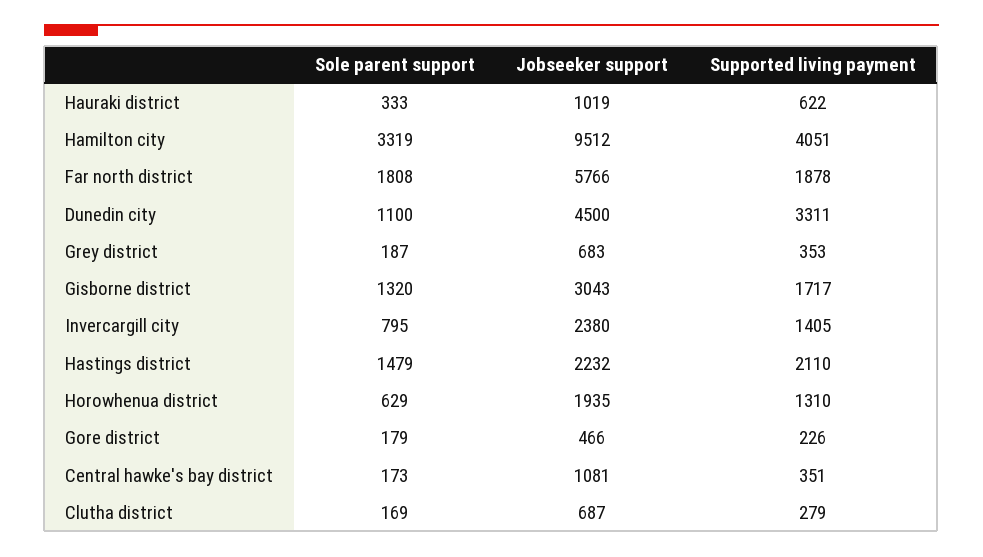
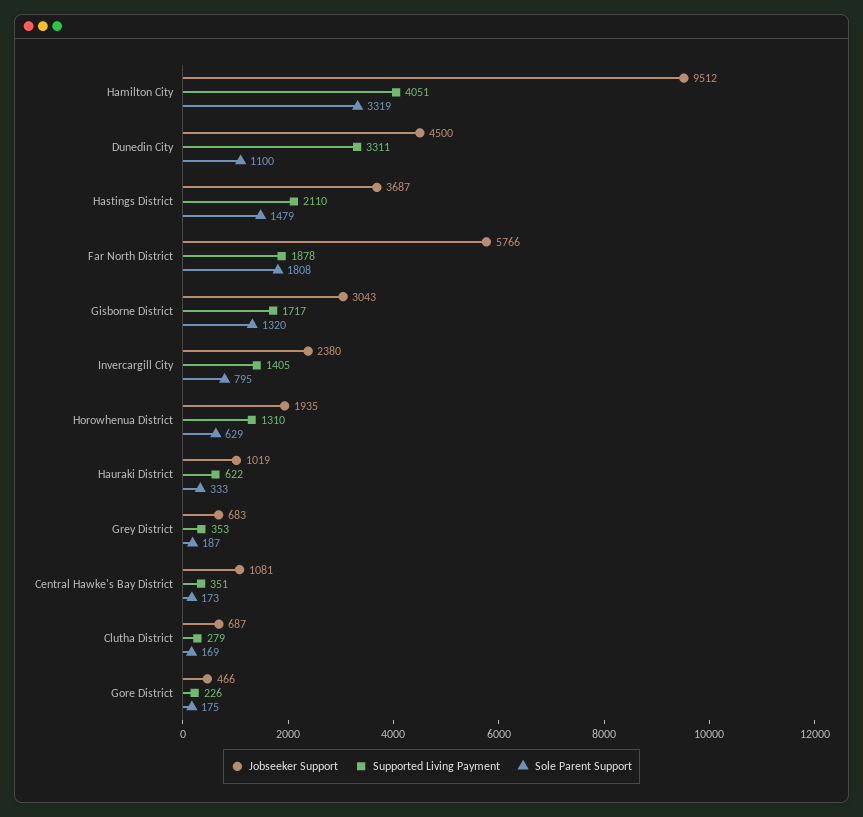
  {
    "Sole parent support": {
      "Hauraki district": 333,
      "Hamilton city": 3319,
      "Far north district": 1808,
      "Dunedin city": 1100,
      "Grey district": 187,
      "Gisborne district": 1320,
      "Invercargill city": 795,
      "Hastings district": 1479,
      "Horowhenua district": 629,
-     "Gore district": 179,
+     "Gore district": 175,
      "Central hawke's bay district": 173,
      "Clutha district": 169
    },
    "Jobseeker support": {
      "Hauraki district": 1019,
      "Hamilton city": 9512,
      "Far north district": 5766,
      "Dunedin city": 4500,
      "Grey district": 683,
      "Gisborne district": 3043,
      "Invercargill city": 2380,
-     "Hastings district": 2232,
+     "Hastings district": 3687,
      "Horowhenua district": 1935,
      "Gore district": 466,
      "Central hawke's bay district": 1081,
      "Clutha district": 687
    },
    "Supported living payment": {
      "Hauraki district": 622,
      "Hamilton city": 4051,
      "Far north district": 1878,
      "Dunedin city": 3311,
      "Grey district": 353,
      "Gisborne district": 1717,
      "Invercargill city": 1405,
      "Hastings district": 2110,
      "Horowhenua district": 1310,
      "Gore district": 226,
      "Central hawke's bay district": 351,
      "Clutha district": 279
    }
  }

